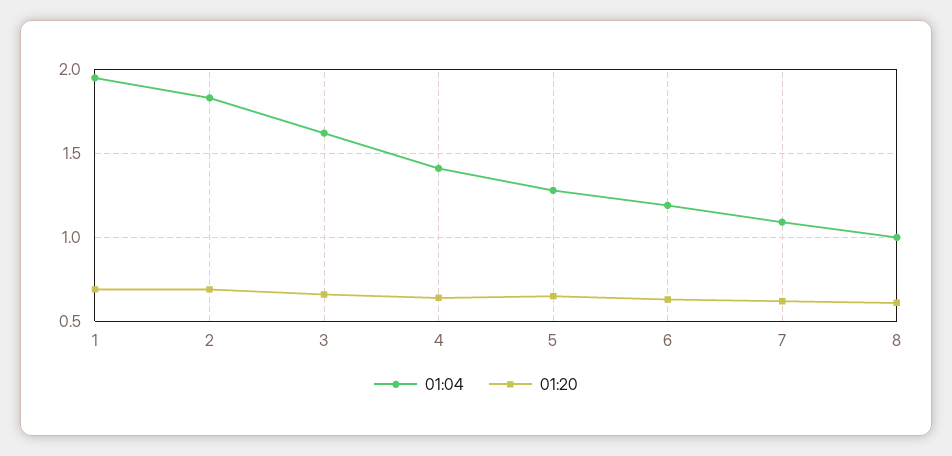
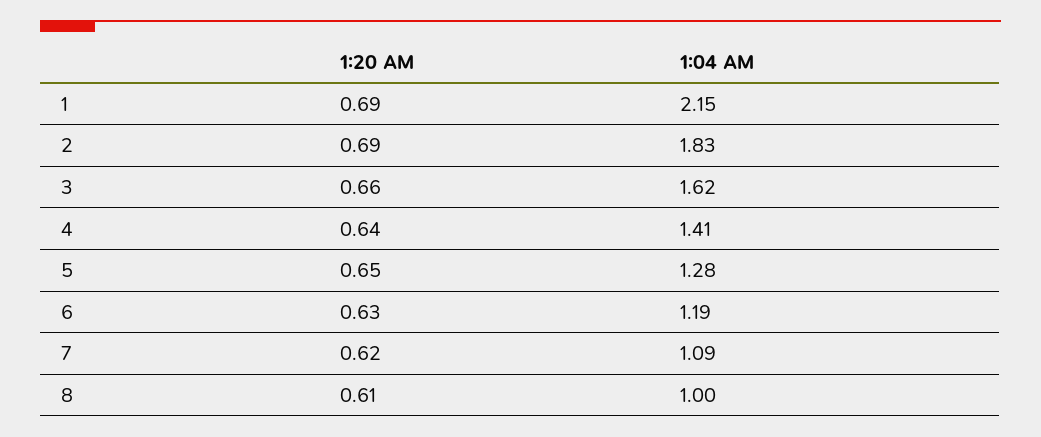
  {
    "01:04": {
-     "1": 1.95,
+     "1": 2.15,
      "2": 1.83,
      "3": 1.62,
      "4": 1.41,
      "5": 1.28,
      "6": 1.19,
      "7": 1.09,
      "8": 1
    },
    "01:20": {
      "1": 0.69,
      "2": 0.69,
      "3": 0.66,
      "4": 0.64,
      "5": 0.65,
      "6": 0.63,
      "7": 0.62,
      "8": 0.61
    }
  }

